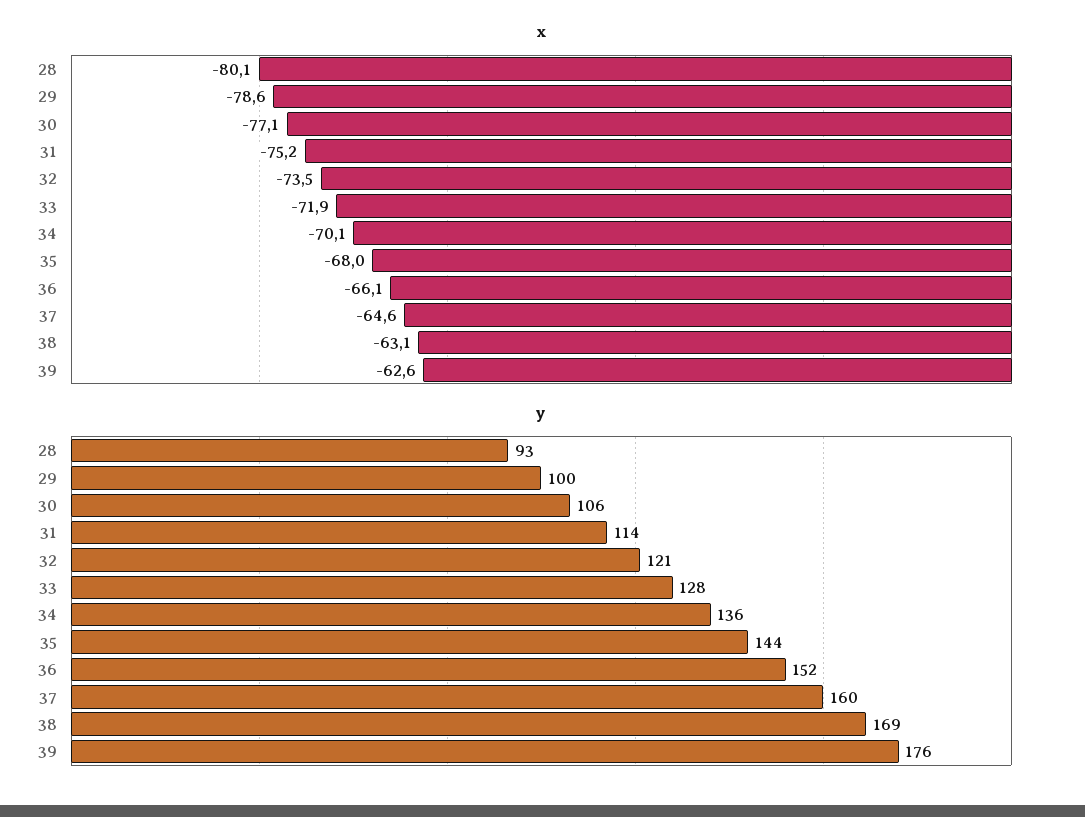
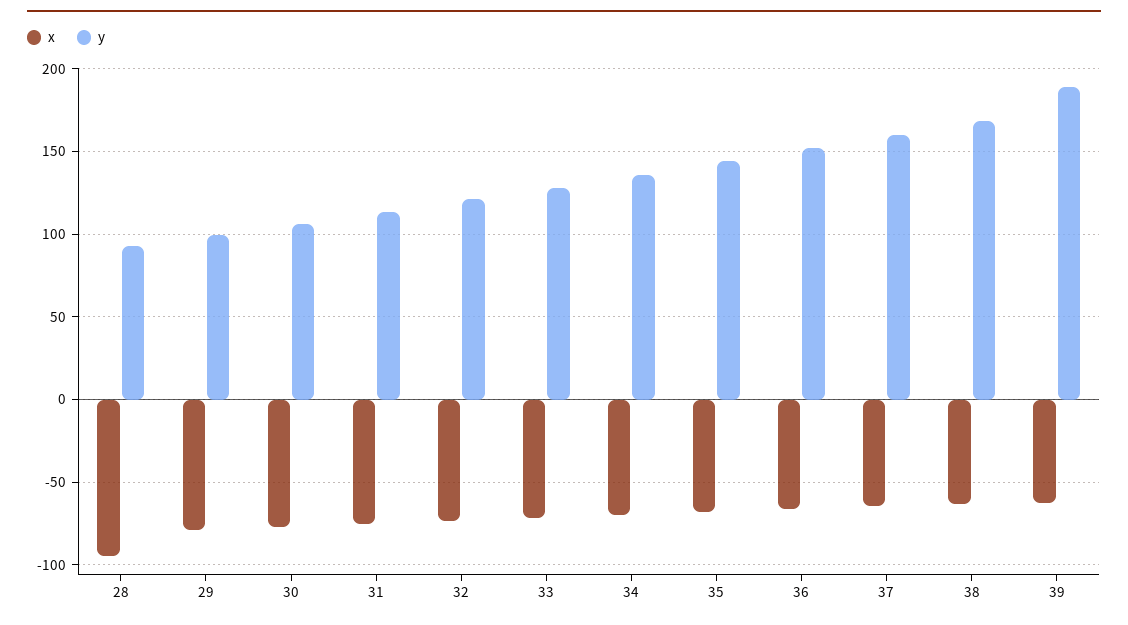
  {
    "x": {
-     "28": -80.1,
+     "28": -95,
      "29": -78.6,
      "30": -77.1,
      "31": -75.2,
      "32": -73.5,
      "33": -71.9,
      "34": -70.1,
      "35": -68,
      "36": -66.1,
      "37": -64.6,
      "38": -63.1,
      "39": -62.6
    },
    "y": {
      "28": 93,
      "29": 100,
      "30": 106,
      "31": 114,
      "32": 121,
      "33": 128,
      "34": 136,
      "35": 144,
      "36": 152,
      "37": 160,
      "38": 169,
-     "39": 176
+     "39": 190
    }
  }

